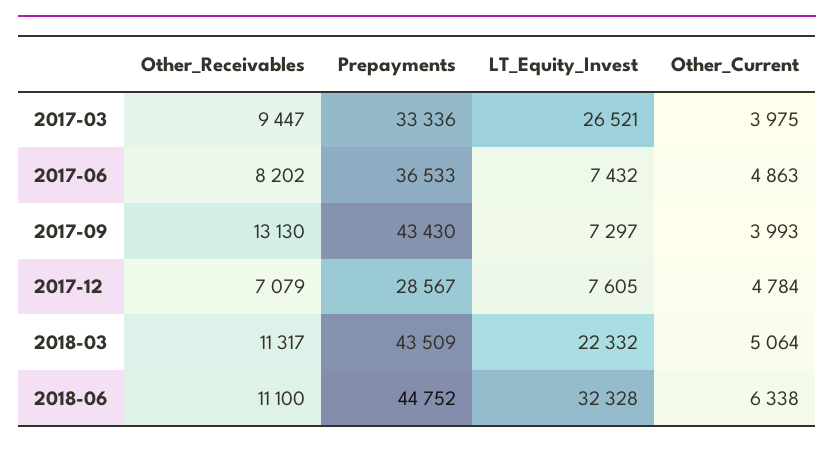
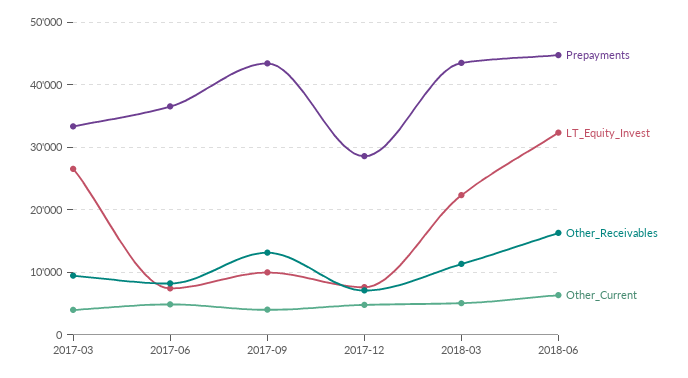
  {
    "Other_Receivables": {
      "2017-03": 9447,
      "2017-06": 8202,
      "2017-09": 13130,
      "2017-12": 7079,
      "2018-03": 11317,
-     "2018-06": 11100
+     "2018-06": 16000
    },
    "Prepayments": {
      "2017-03": 33336,
      "2017-06": 36533,
      "2017-09": 43430,
      "2017-12": 28567,
      "2018-03": 43509,
      "2018-06": 44752
    },
    "LT_Equity_Invest": {
      "2017-03": 26521,
      "2017-06": 7432,
-     "2017-09": 7297,
+     "2017-09": 10000,
      "2017-12": 7605,
      "2018-03": 22332,
      "2018-06": 32328
    },
    "Other_Current": {
      "2017-03": 3975,
      "2017-06": 4863,
      "2017-09": 3993,
      "2017-12": 4784,
      "2018-03": 5064,
      "2018-06": 6338
    }
  }

